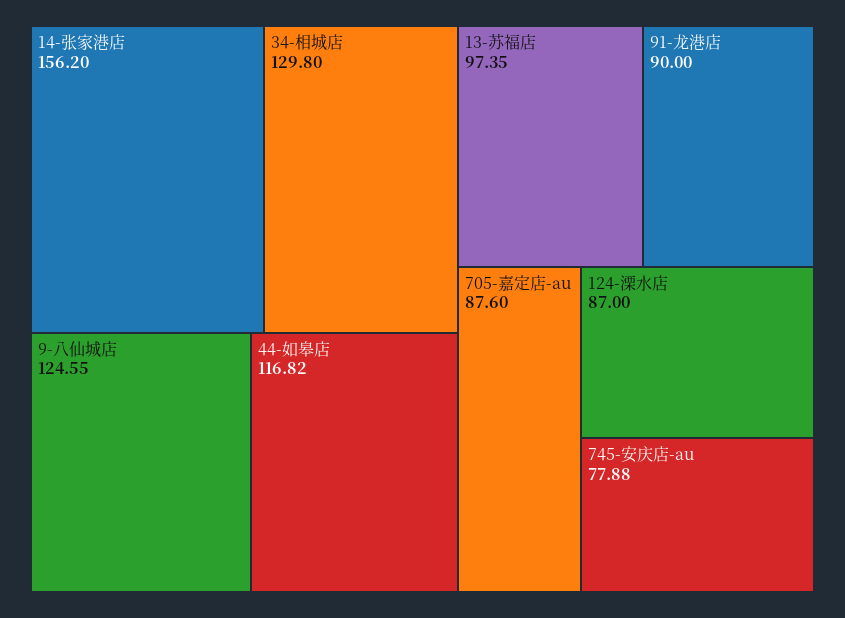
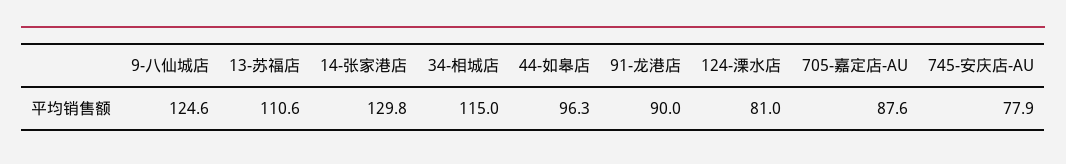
  {
-   "14-张家港店": 156.2,
+   "14-张家港店": 129.8,
-   "34-相城店": 129.8,
+   "34-相城店": 115,
    "9-八仙城店": 124.55,
-   "44-如皋店": 116.82,
+   "44-如皋店": 96.3,
-   "13-苏福店": 97.35,
+   "13-苏福店": 110.6,
    "91-龙港店": 90,
    "705-嘉定店-au": 87.6,
-   "124-溧水店": 87,
+   "124-溧水店": 81,
    "745-安庆店-au": 77.88
  }

